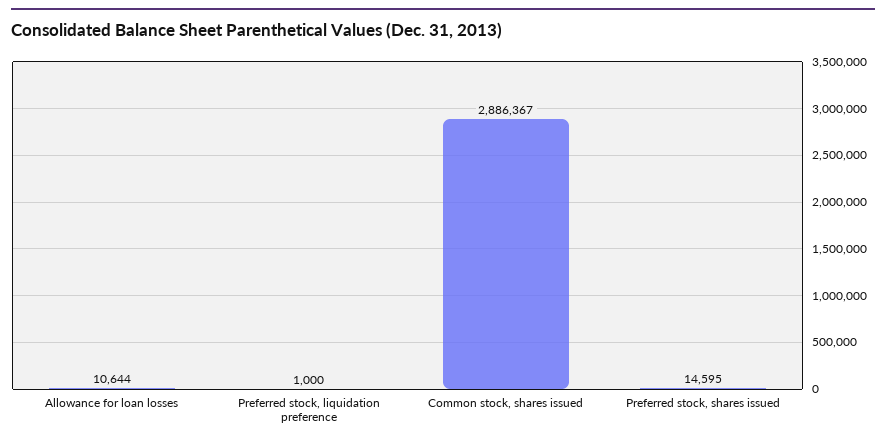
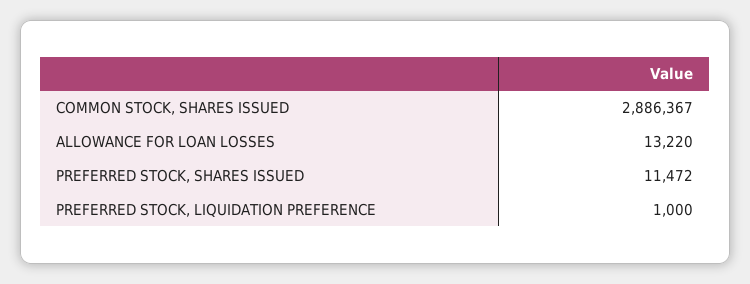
  {
-   "Allowance for loan losses": 10644,
+   "Allowance for loan losses": 13220,
    "Preferred stock, liquidation preference": 1000,
    "Common stock, shares issued": 2886367,
-   "Preferred stock, shares issued": 14595
+   "Preferred stock, shares issued": 11472
  }

